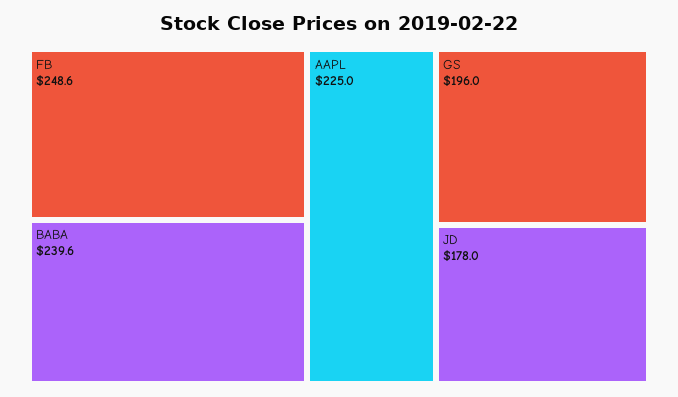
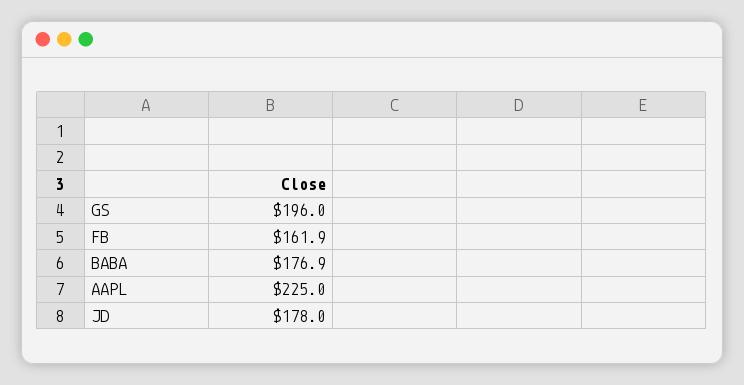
  {
-   "FB": 248.6,
+   "FB": 161.9,
-   "BABA": 239.6,
+   "BABA": 176.9,
    "AAPL": 225,
    "GS": 196,
    "JD": 178
  }

